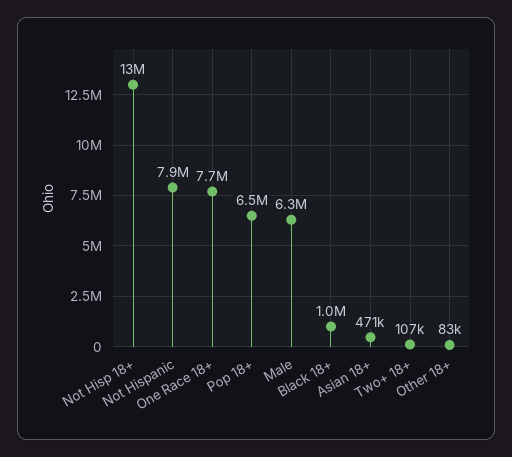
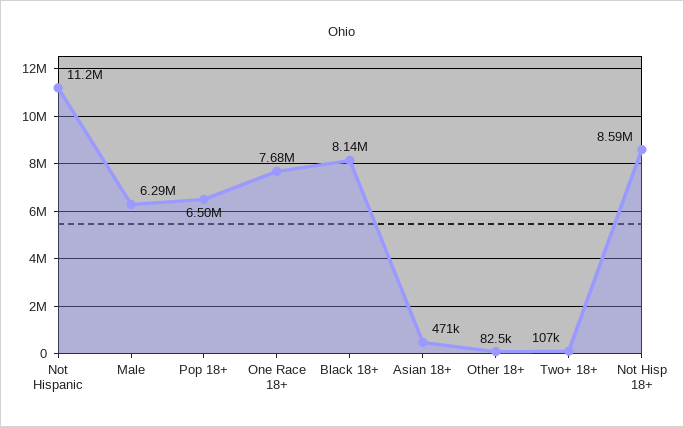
  {
-   "Not Hisp 18+": 13000000,
+   "Not Hisp 18+": 8590000,
-   "Not Hispanic": 7900000,
+   "Not Hispanic": 11200000,
    "One Race 18+": 7680000,
    "Pop 18+": 6500000,
    "Male": 6290000,
-   "Black 18+": 1000000,
+   "Black 18+": 8140000,
    "Asian 18+": 471000,
    "Two+ 18+": 107000,
    "Other 18+": 82500
  }

